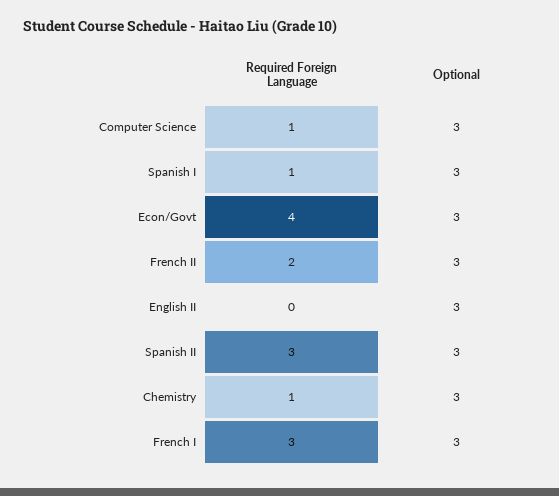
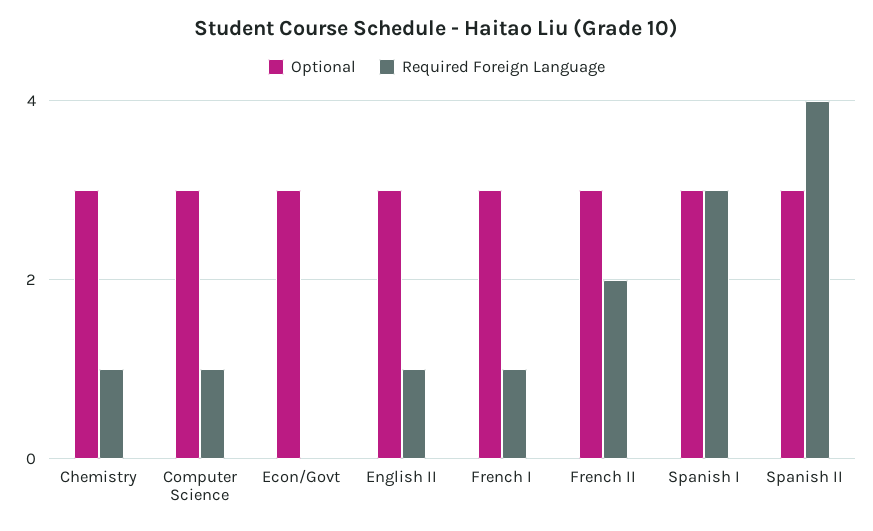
  {
    "Required Foreign Language": {
      "Computer Science": 1,
-     "Spanish I": 1,
+     "Spanish I": 3,
-     "Econ/Govt": 4,
+     "Econ/Govt": 0,
      "French II": 2,
-     "English II": 0,
+     "English II": 1,
-     "Spanish II": 3,
+     "Spanish II": 4,
      "Chemistry": 1,
-     "French I": 3
+     "French I": 1
    },
    "Optional": {
      "Computer Science": 3,
      "Spanish I": 3,
      "Econ/Govt": 3,
      "French II": 3,
      "English II": 3,
      "Spanish II": 3,
      "Chemistry": 3,
      "French I": 3
    }
  }

